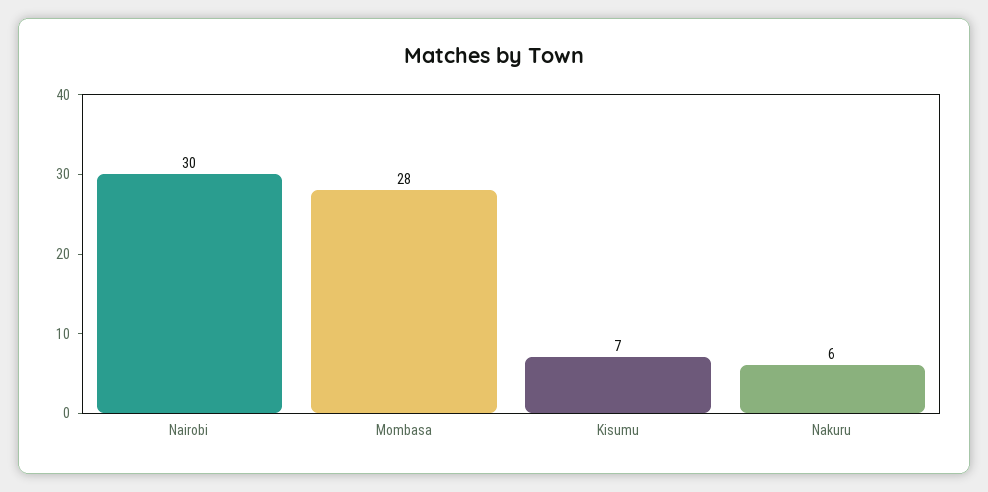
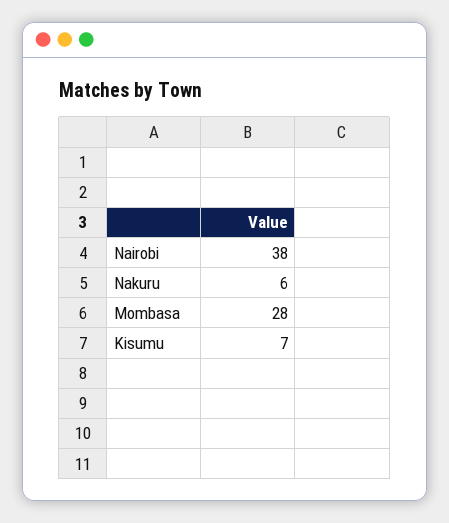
  {
-   "Nairobi": 30,
+   "Nairobi": 38,
    "Mombasa": 28,
    "Kisumu": 7,
    "Nakuru": 6
  }

